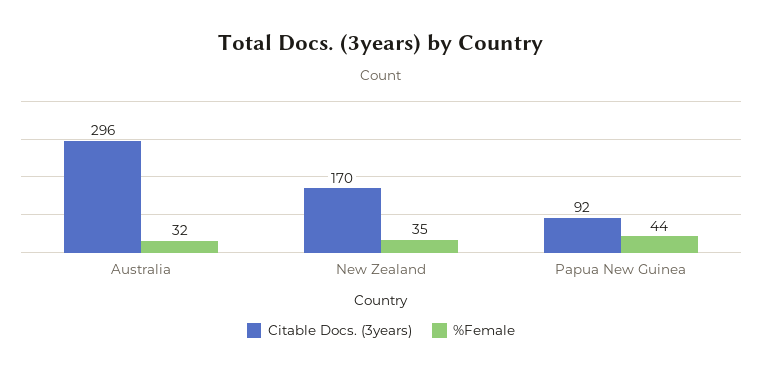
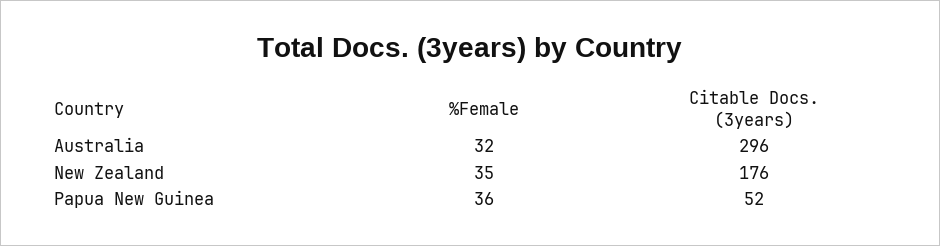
  {
    "Citable Docs. (3years)": {
      "Australia": 296,
-     "New Zealand": 170,
+     "New Zealand": 176,
-     "Papua New Guinea": 92
+     "Papua New Guinea": 52
    },
    "%Female": {
      "Australia": 32,
      "New Zealand": 35,
-     "Papua New Guinea": 44
+     "Papua New Guinea": 36
    }
  }

